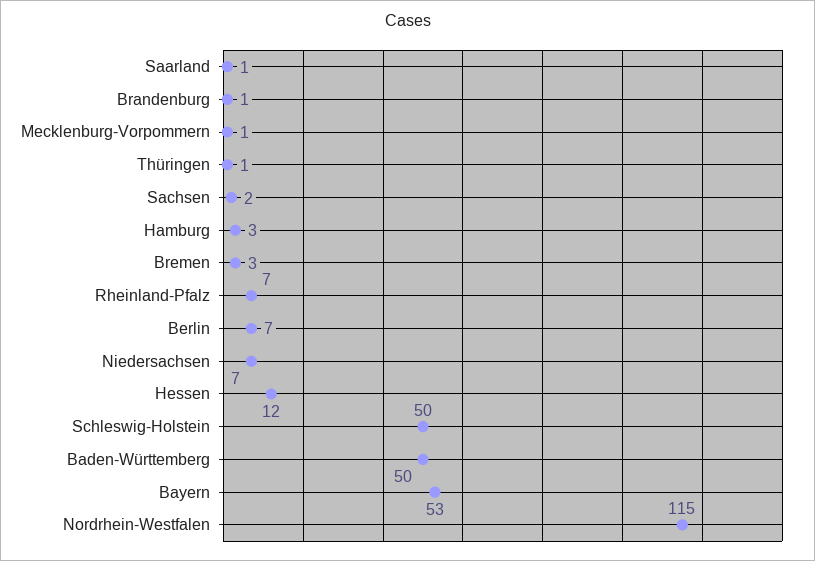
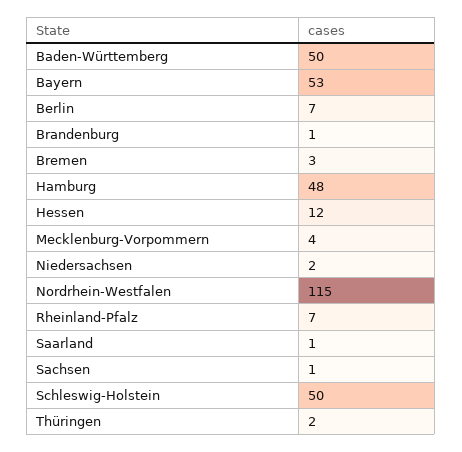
  {
    "Saarland": 1,
    "Brandenburg": 1,
-   "Mecklenburg-Vorpommern": 1,
+   "Mecklenburg-Vorpommern": 4,
-   "Thüringen": 1,
+   "Thüringen": 2,
-   "Sachsen": 2,
+   "Sachsen": 1,
-   "Hamburg": 3,
+   "Hamburg": 48,
    "Bremen": 3,
    "Rheinland-Pfalz": 7,
    "Berlin": 7,
-   "Niedersachsen": 7,
+   "Niedersachsen": 2,
    "Hessen": 12,
    "Schleswig-Holstein": 50,
    "Baden-Württemberg": 50,
    "Bayern": 53,
    "Nordrhein-Westfalen": 115
  }

